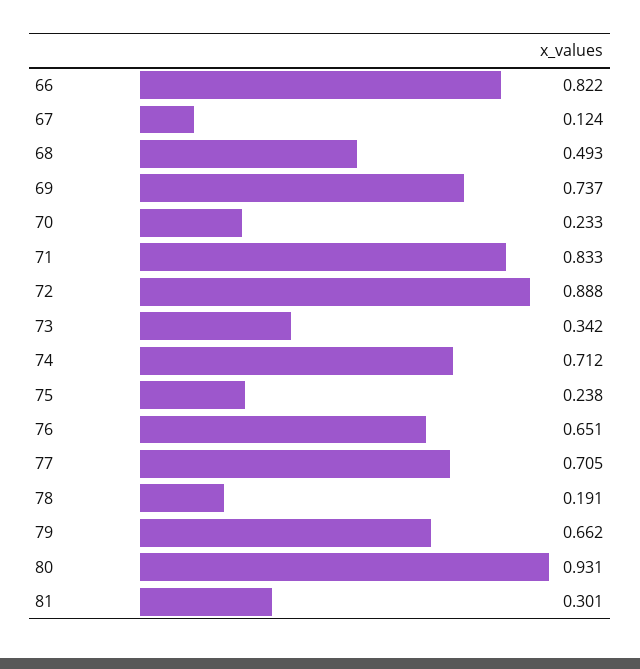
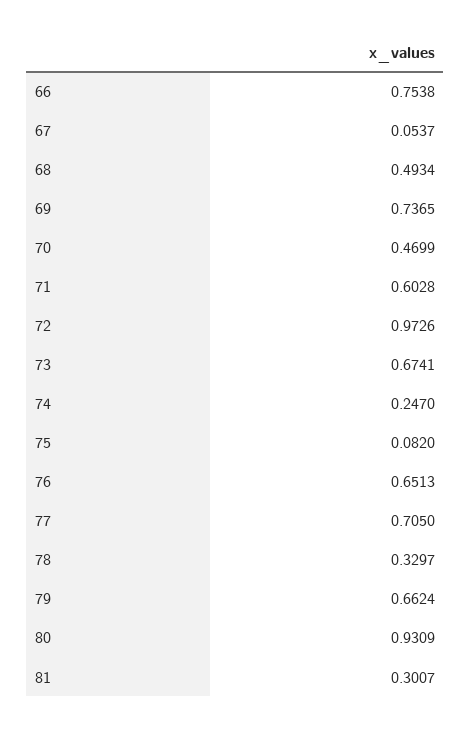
  {
-   "66": 0.822,
+   "66": 0.7538,
-   "67": 0.124,
+   "67": 0.0537,
    "68": 0.4934,
    "69": 0.7365,
-   "70": 0.233,
+   "70": 0.4699,
-   "71": 0.833,
+   "71": 0.6028,
-   "72": 0.888,
+   "72": 0.9726,
-   "73": 0.342,
+   "73": 0.6741,
-   "74": 0.712,
+   "74": 0.247,
-   "75": 0.238,
+   "75": 0.082,
    "76": 0.6513,
    "77": 0.705,
-   "78": 0.191,
+   "78": 0.3297,
    "79": 0.6624,
    "80": 0.9309,
    "81": 0.3007
  }

